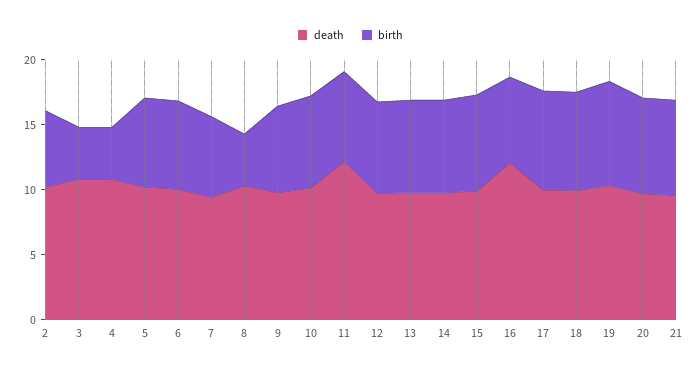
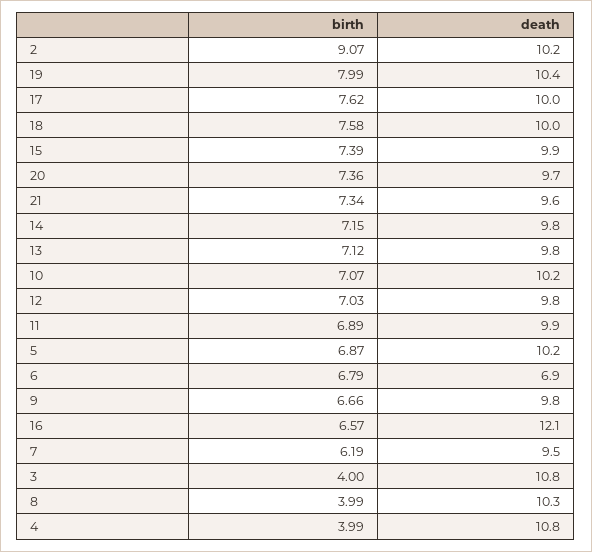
  {
    "death": {
      "2": 10.2,
      "3": 10.8,
      "4": 10.8,
      "5": 10.2,
-     "6": 10,
+     "6": 6.9,
      "7": 9.5,
      "8": 10.3,
      "9": 9.8,
      "10": 10.2,
-     "11": 12,
+     "11": 9.9,
      "12": 9.8,
      "13": 9.8,
      "14": 9.8,
      "15": 9.9,
      "16": 12.1,
      "17": 10,
      "18": 10,
      "19": 10.4,
      "20": 9.7,
      "21": 9.6
    },
    "birth": {
-     "2": 6,
+     "2": 9.07,
      "3": 4,
      "4": 3.99,
      "5": 6.87,
      "6": 6.79,
      "7": 6.19,
      "8": 3.99,
      "9": 6.66,
      "10": 7.07,
      "11": 6.89,
      "12": 7.03,
      "13": 7.12,
      "14": 7.15,
      "15": 7.39,
      "16": 6.57,
      "17": 7.62,
      "18": 7.58,
      "19": 7.99,
      "20": 7.36,
      "21": 7.34
    }
  }

